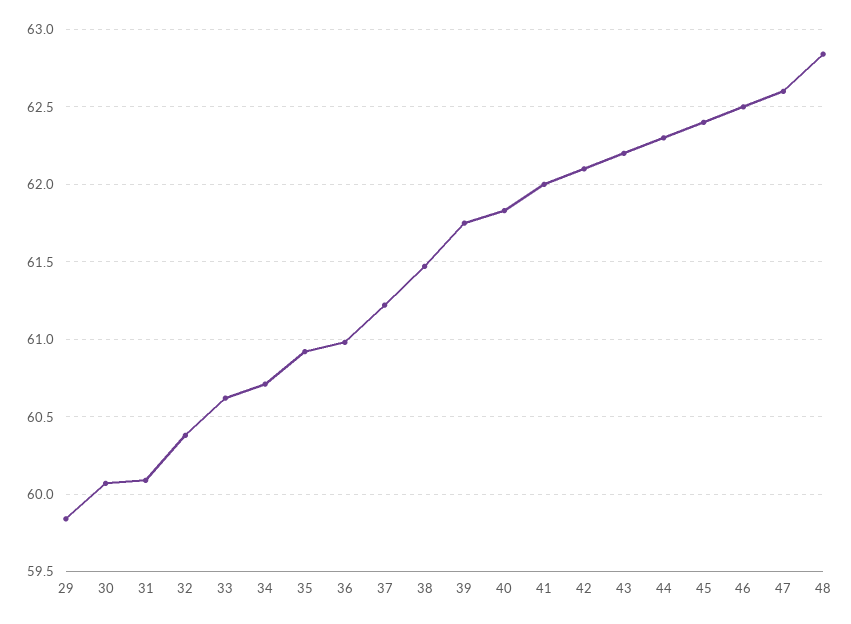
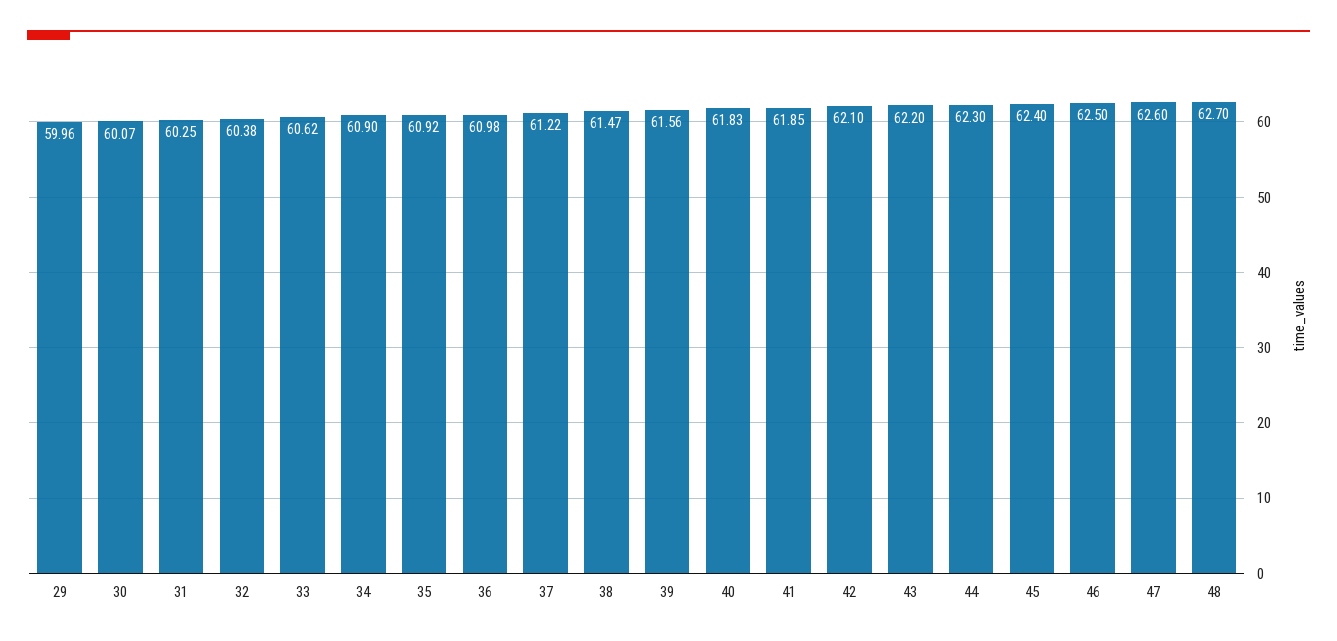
  {
-   "29": 59.85,
+   "29": 59.96,
    "30": 60.07,
-   "31": 60.1,
+   "31": 60.25,
    "32": 60.38,
    "33": 60.62,
-   "34": 60.7,
+   "34": 60.9,
    "35": 60.92,
    "36": 60.98,
    "37": 61.22,
    "38": 61.47,
-   "39": 61.75,
+   "39": 61.56,
    "40": 61.83,
-   "41": 62,
+   "41": 61.85,
    "42": 62.1,
    "43": 62.2,
    "44": 62.3,
    "45": 62.4,
    "46": 62.5,
    "47": 62.6,
-   "48": 62.85
+   "48": 62.7
  }

